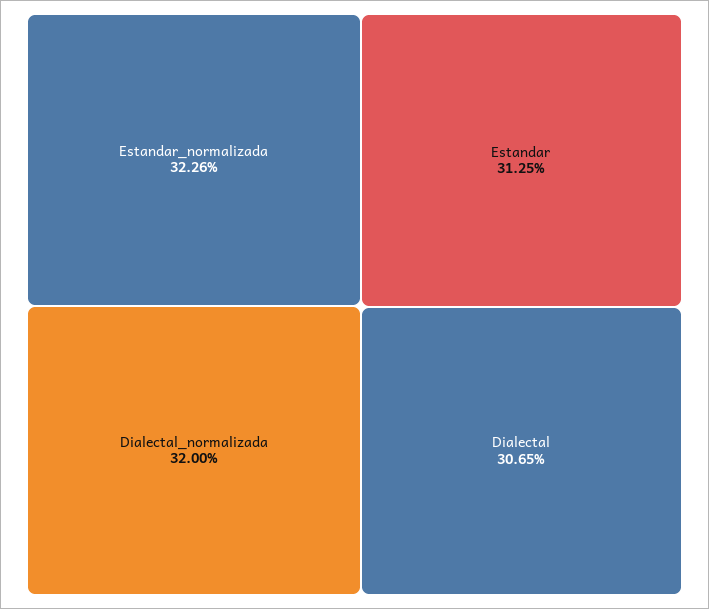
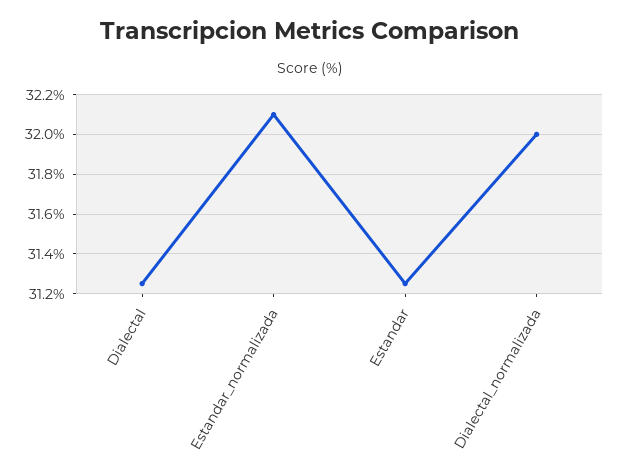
  {
-   "Estandar_normalizada": 32.26,
+   "Estandar_normalizada": 32.1,
    "Dialectal_normalizada": 32,
    "Estandar": 31.25,
-   "Dialectal": 30.65
+   "Dialectal": 31.25
  }

